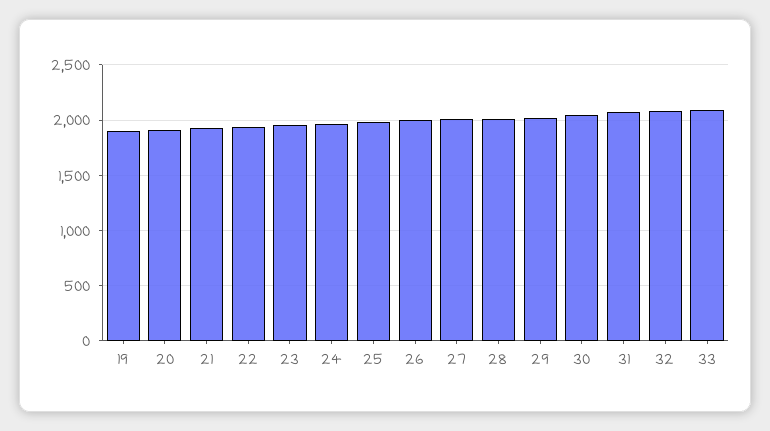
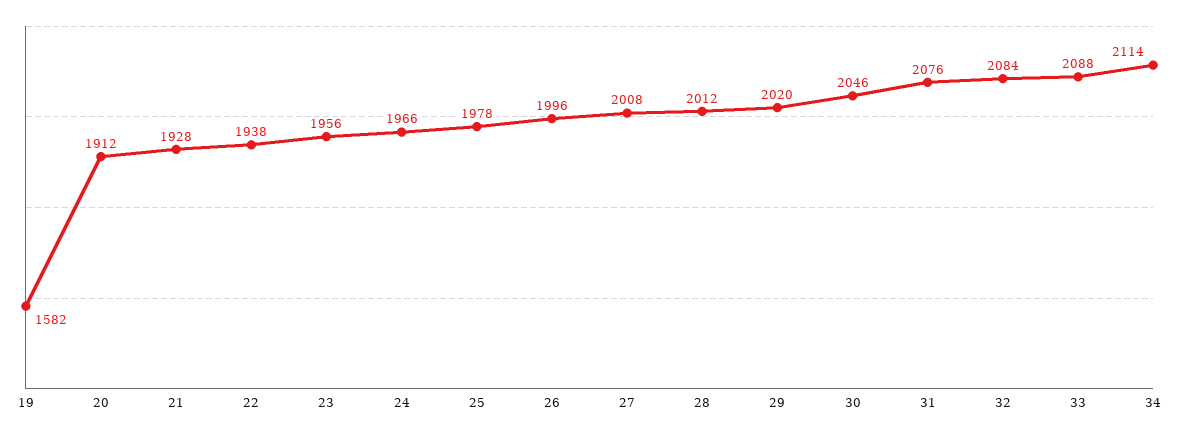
  {
-   "19": 1900,
+   "19": 1582,
    "20": 1912,
    "21": 1928,
    "22": 1938,
    "23": 1956,
    "24": 1966,
    "25": 1978,
    "26": 1996,
    "27": 2008,
    "28": 2012,
    "29": 2020,
    "30": 2046,
    "31": 2076,
    "32": 2084,
-   "33": 2088
+   "33": 2088,
+   "34": 2114
  }

